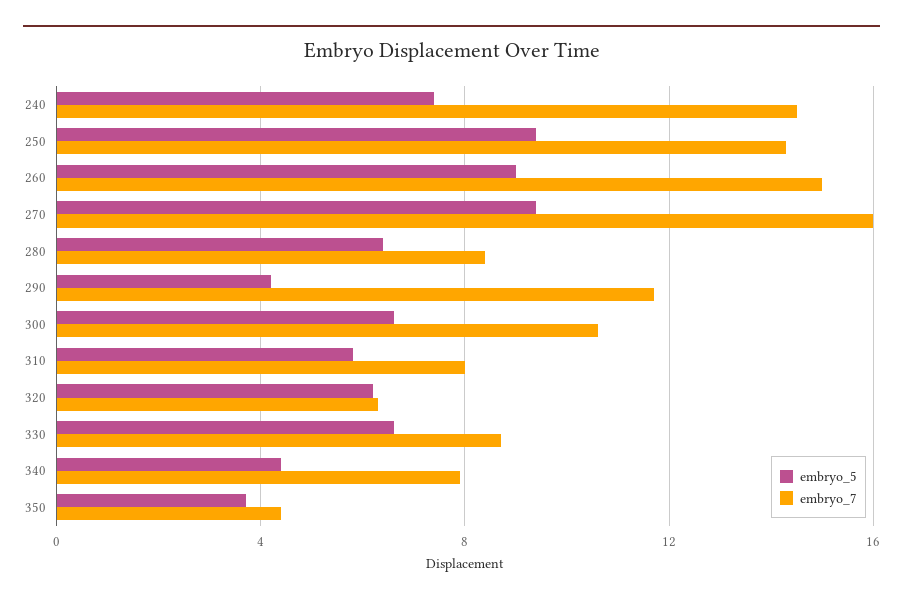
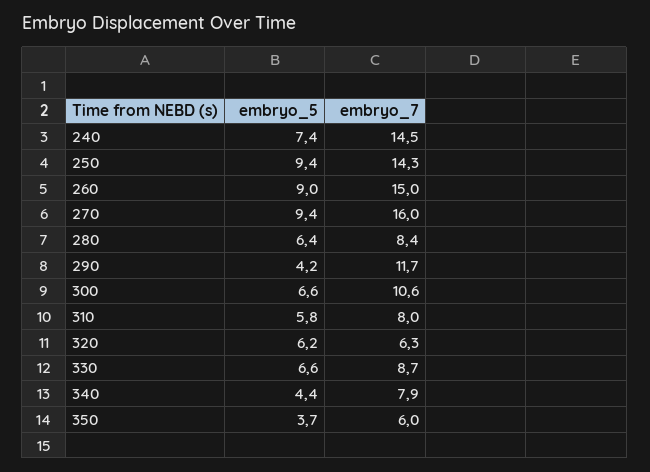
  {
    "embryo_5": {
      "240": 7.4,
      "250": 9.4,
      "260": 9,
      "270": 9.4,
      "280": 6.4,
      "290": 4.2,
      "300": 6.6,
      "310": 5.8,
      "320": 6.2,
      "330": 6.6,
      "340": 4.4,
      "350": 3.7
    },
    "embryo_7": {
      "240": 14.5,
      "250": 14.3,
      "260": 15,
      "270": 16,
      "280": 8.4,
      "290": 11.7,
      "300": 10.6,
      "310": 8,
      "320": 6.3,
      "330": 8.7,
      "340": 7.9,
-     "350": 4.5
+     "350": 6
    }
  }

